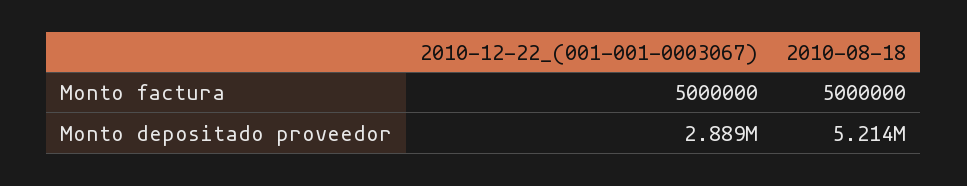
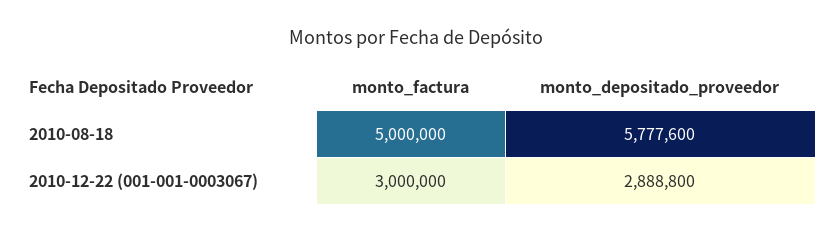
  {
    "2010-12-22_(001-001-0003067)": {
-     "Monto factura": 5000000,
+     "Monto factura": 3000000,
      "Monto depositado proveedor": 2888800
    },
    "2010-08-18": {
      "Monto factura": 5000000,
-     "Monto depositado proveedor": 5214000
+     "Monto depositado proveedor": 5777600
    }
  }

